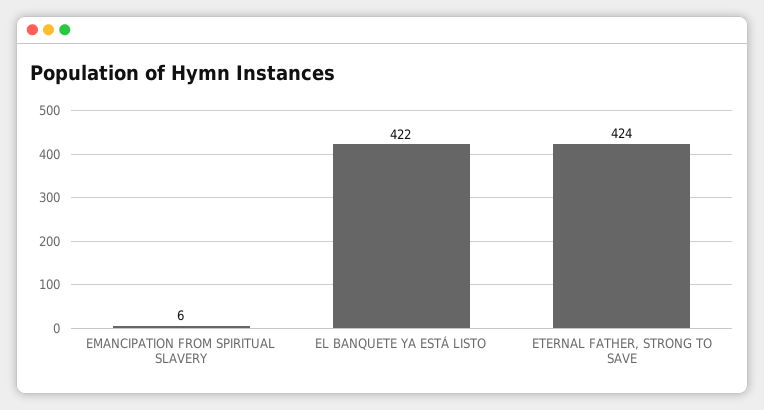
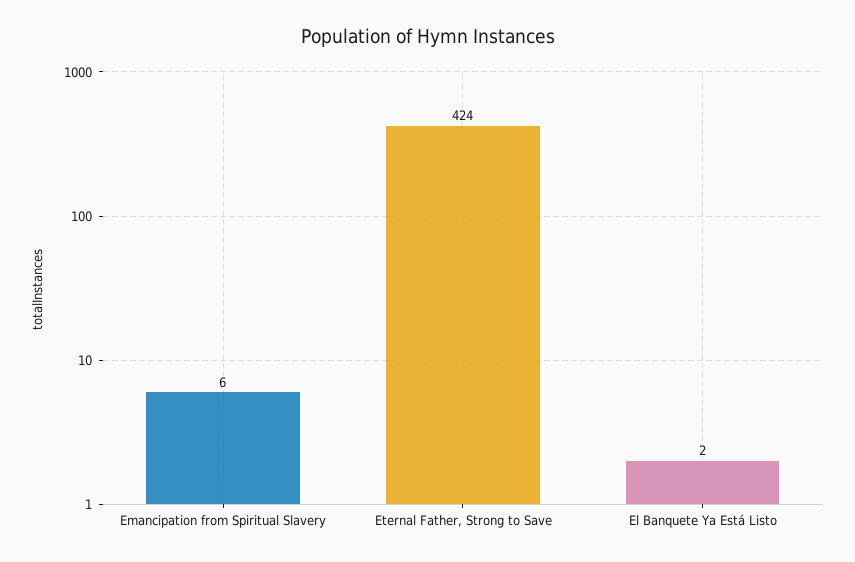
  {
    "EMANCIPATION FROM SPIRITUAL SLAVERY": 6,
-   "EL BANQUETE YA ESTÁ LISTO": 422,
+   "EL BANQUETE YA ESTÁ LISTO": 2,
    "ETERNAL FATHER, STRONG TO SAVE": 424
  }

